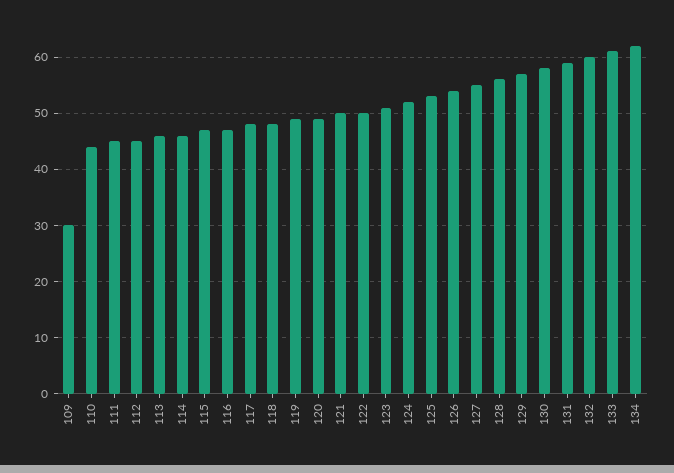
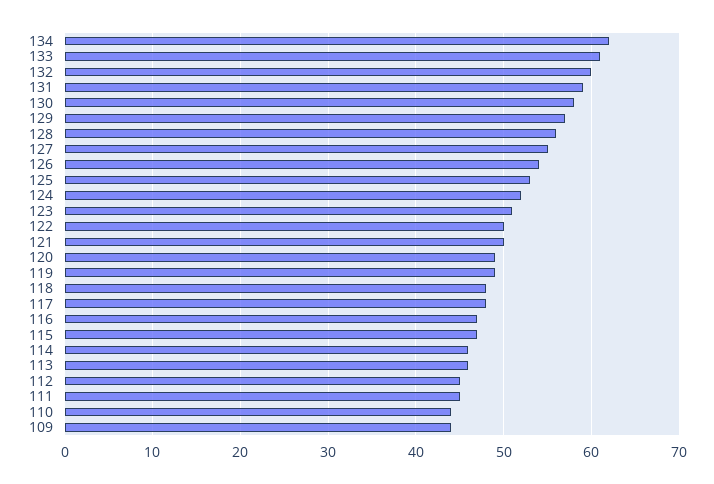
  {
-   "109": 30,
+   "109": 44,
    "110": 44,
    "111": 45,
    "112": 45,
    "113": 46,
    "114": 46,
    "115": 47,
    "116": 47,
    "117": 48,
    "118": 48,
    "119": 49,
    "120": 49,
    "121": 50,
    "122": 50,
    "123": 51,
    "124": 52,
    "125": 53,
    "126": 54,
    "127": 55,
    "128": 56,
    "129": 57,
    "130": 58,
    "131": 59,
    "132": 60,
    "133": 61,
    "134": 62
  }

